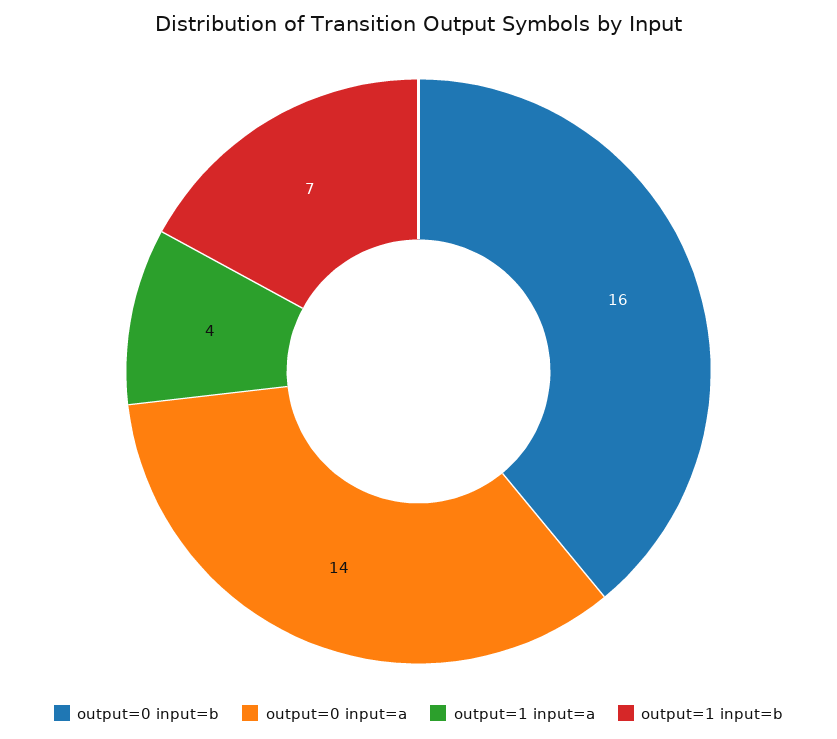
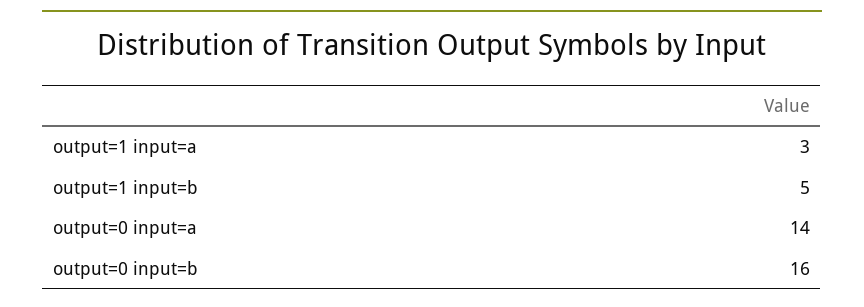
  {
    "output=0 input=b": 16,
    "output=0 input=a": 14,
-   "output=1 input=a": 4,
+   "output=1 input=a": 3,
-   "output=1 input=b": 7
+   "output=1 input=b": 5
  }

